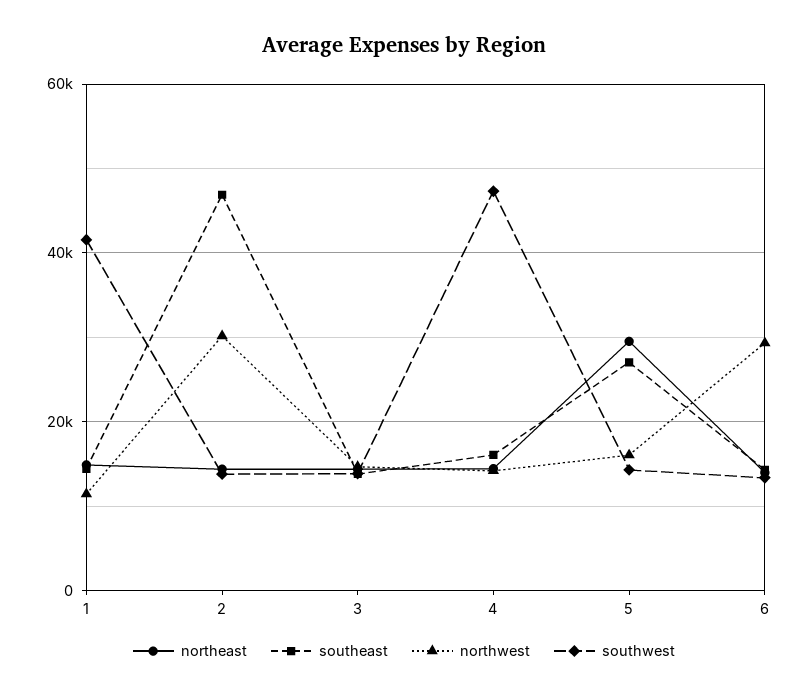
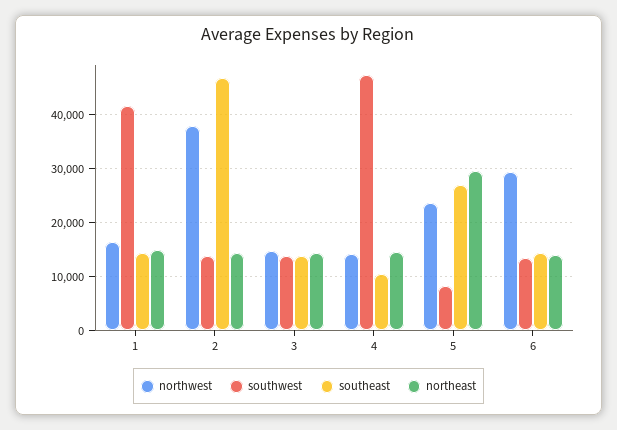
  {
    "northeast": {
      "1": 14000,
      "2": 14000,
      "3": 14000,
      "4": 14000,
      "5": 30000,
      "6": 14000
    },
    "southeast": {
      "1": 14000,
      "2": 46000,
      "3": 14000,
-     "4": 16000,
+     "4": 10000,
      "5": 28000,
      "6": 14000
    },
    "northwest": {
-     "1": 12000,
+     "1": 16000,
-     "2": 30000,
+     "2": 38000,
      "3": 14000,
      "4": 14000,
-     "5": 16000,
+     "5": 24000,
      "6": 30000
    },
    "southwest": {
      "1": 42000,
      "2": 14000,
      "3": 14000,
      "4": 48000,
-     "5": 14000,
+     "5": 8000,
      "6": 14000
    }
  }

